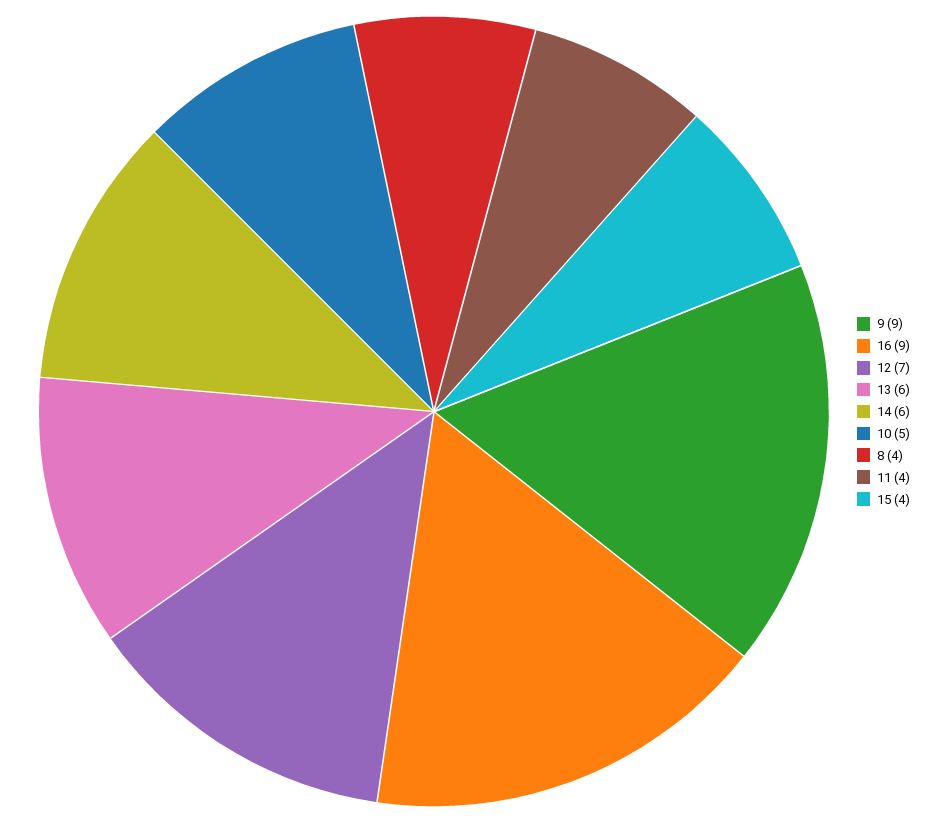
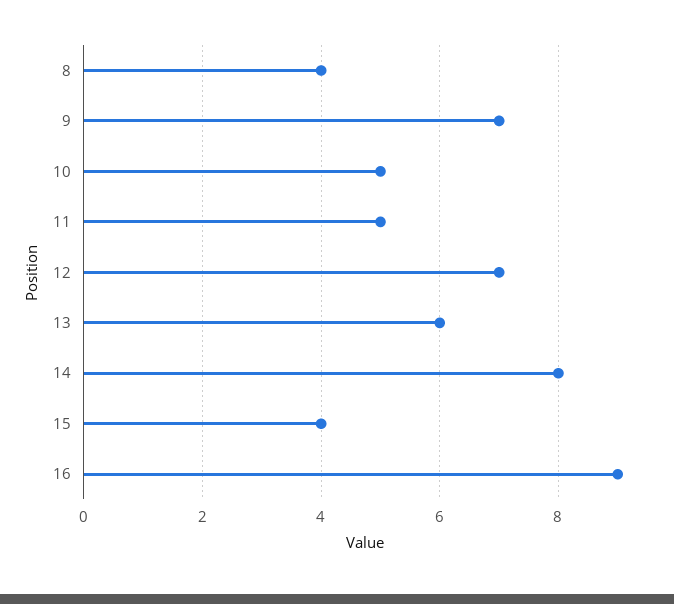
  {
-   "9": 9,
+   "9": 7,
    "16": 9,
    "12": 7,
    "13": 6,
-   "14": 6,
+   "14": 8,
    "10": 5,
    "8": 4,
-   "11": 4,
+   "11": 5,
    "15": 4
  }

